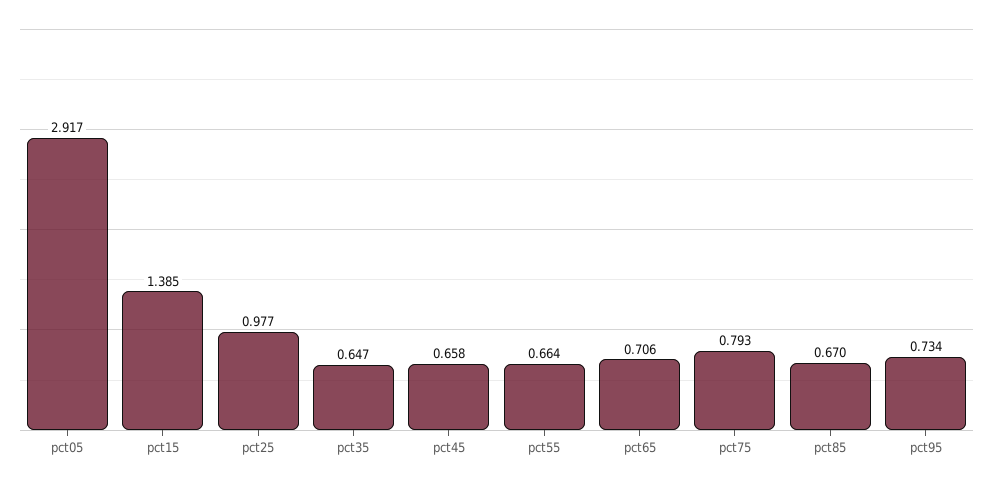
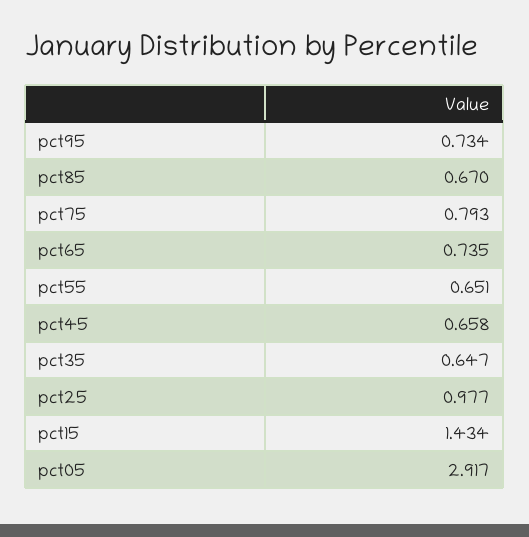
  {
    "pct05": 2.917,
-   "pct15": 1.385,
+   "pct15": 1.434,
    "pct25": 0.977,
    "pct35": 0.647,
    "pct45": 0.658,
-   "pct55": 0.664,
+   "pct55": 0.651,
-   "pct65": 0.706,
+   "pct65": 0.735,
    "pct75": 0.793,
    "pct85": 0.67,
    "pct95": 0.734
  }

